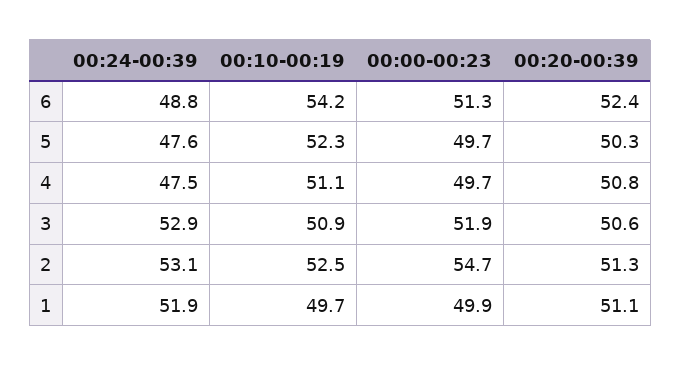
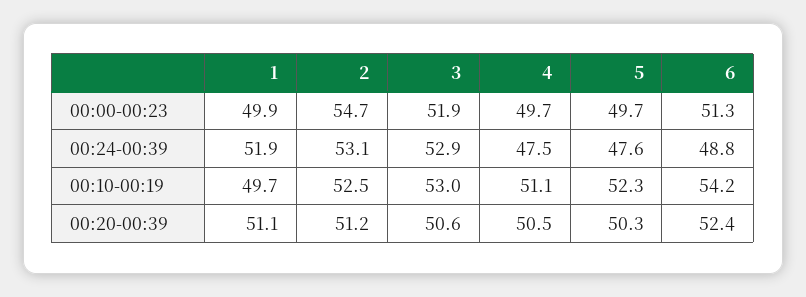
  {
    "00:24-00:39": {
      "6": 48.8,
      "5": 47.6,
      "4": 47.5,
      "3": 52.9,
      "2": 53.1,
      "1": 51.9
    },
    "00:10-00:19": {
      "6": 54.2,
      "5": 52.3,
      "4": 51.1,
-     "3": 50.9,
+     "3": 53,
      "2": 52.5,
      "1": 49.7
    },
    "00:00-00:23": {
      "6": 51.3,
      "5": 49.7,
      "4": 49.7,
      "3": 51.9,
      "2": 54.7,
      "1": 49.9
    },
    "00:20-00:39": {
      "6": 52.4,
      "5": 50.3,
-     "4": 50.8,
+     "4": 50.5,
      "3": 50.6,
-     "2": 51.3,
+     "2": 51.2,
      "1": 51.1
    }
  }

